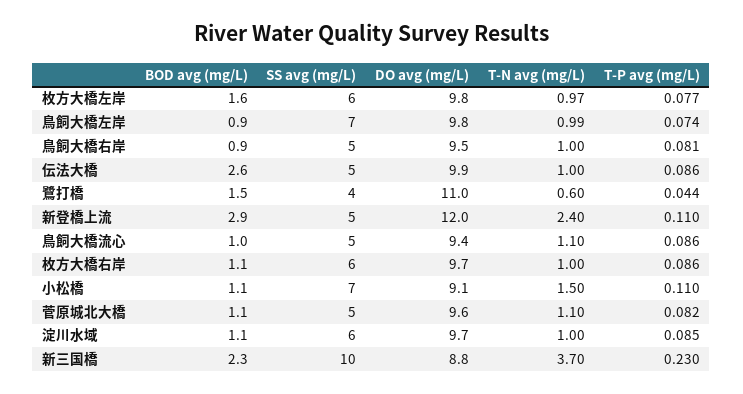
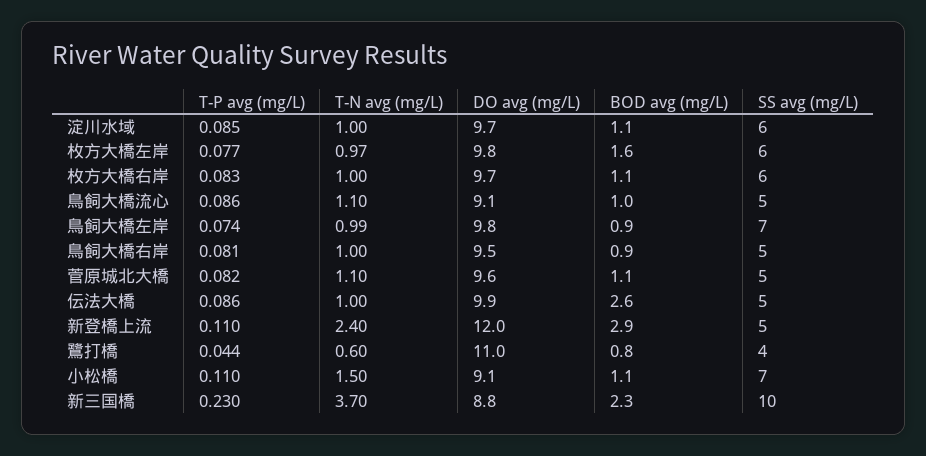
  {
    "BOD avg (mg/L)": {
      "枚方大橋左岸": 1.6,
      "鳥飼大橋左岸": 0.9,
      "鳥飼大橋右岸": 0.9,
      "伝法大橋": 2.6,
-     "鷺打橋": 1.5,
+     "鷺打橋": 0.8,
      "新登橋上流": 2.9,
      "鳥飼大橋流心": 1,
      "枚方大橋右岸": 1.1,
      "小松橋": 1.1,
      "菅原城北大橋": 1.1,
      "淀川水域": 1.1,
      "新三国橋": 2.3
    },
    "SS avg (mg/L)": {
      "枚方大橋左岸": 6,
      "鳥飼大橋左岸": 7,
      "鳥飼大橋右岸": 5,
      "伝法大橋": 5,
      "鷺打橋": 4,
      "新登橋上流": 5,
      "鳥飼大橋流心": 5,
      "枚方大橋右岸": 6,
      "小松橋": 7,
      "菅原城北大橋": 5,
      "淀川水域": 6,
      "新三国橋": 10
    },
    "DO avg (mg/L)": {
      "枚方大橋左岸": 9.8,
      "鳥飼大橋左岸": 9.8,
      "鳥飼大橋右岸": 9.5,
      "伝法大橋": 9.9,
      "鷺打橋": 11,
      "新登橋上流": 12,
-     "鳥飼大橋流心": 9.4,
+     "鳥飼大橋流心": 9.1,
      "枚方大橋右岸": 9.7,
      "小松橋": 9.1,
      "菅原城北大橋": 9.6,
      "淀川水域": 9.7,
      "新三国橋": 8.8
    },
    "T-N avg (mg/L)": {
      "枚方大橋左岸": 0.97,
      "鳥飼大橋左岸": 0.99,
      "鳥飼大橋右岸": 1,
      "伝法大橋": 1,
      "鷺打橋": 0.6,
      "新登橋上流": 2.4,
      "鳥飼大橋流心": 1.1,
      "枚方大橋右岸": 1,
      "小松橋": 1.5,
      "菅原城北大橋": 1.1,
      "淀川水域": 1,
      "新三国橋": 3.7
    },
    "T-P avg (mg/L)": {
      "枚方大橋左岸": 0.077,
      "鳥飼大橋左岸": 0.074,
      "鳥飼大橋右岸": 0.081,
      "伝法大橋": 0.086,
      "鷺打橋": 0.044,
      "新登橋上流": 0.11,
      "鳥飼大橋流心": 0.086,
-     "枚方大橋右岸": 0.086,
+     "枚方大橋右岸": 0.083,
      "小松橋": 0.11,
      "菅原城北大橋": 0.082,
      "淀川水域": 0.085,
      "新三国橋": 0.23
    }
  }

